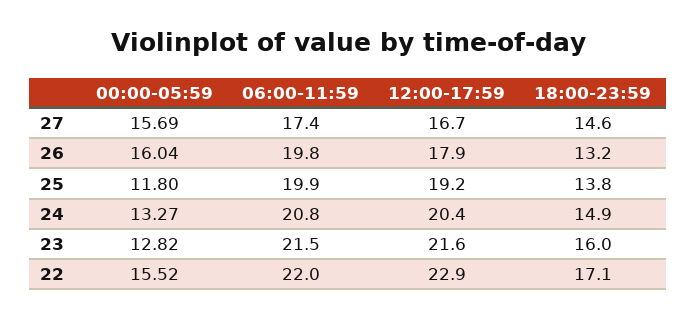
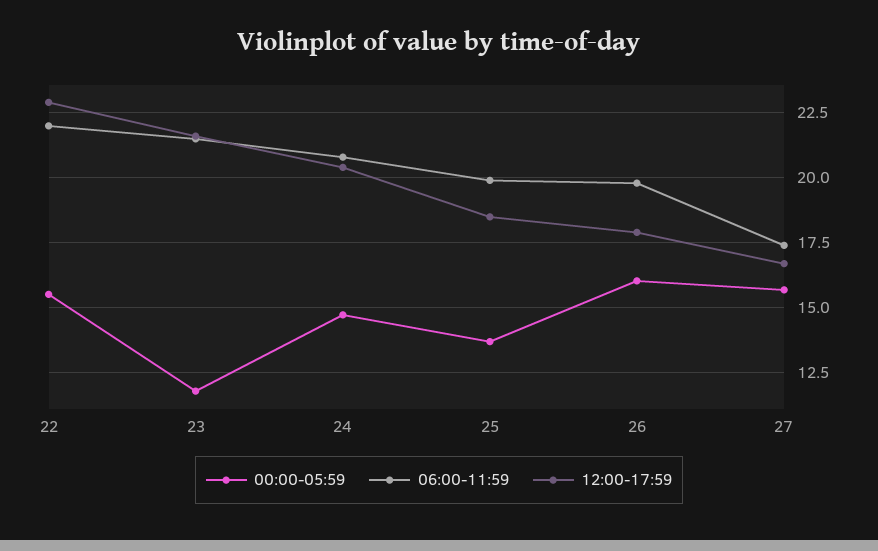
  {
    "00:00-05:59": {
      "27": 15.69,
      "26": 16.04,
-     "25": 11.8,
+     "25": 13.75,
-     "24": 13.27,
+     "24": 14.75,
-     "23": 12.82,
+     "23": 11.75,
      "22": 15.52
    },
    "06:00-11:59": {
      "27": 17.4,
      "26": 19.8,
      "25": 19.9,
      "24": 20.8,
      "23": 21.5,
      "22": 22
    },
    "12:00-17:59": {
      "27": 16.7,
      "26": 17.9,
-     "25": 19.2,
+     "25": 18.5,
      "24": 20.4,
      "23": 21.6,
      "22": 22.9
-   },
+   }
-   "18:00-23:59": {
-     "27": 14.6,
-     "26": 13.2,
-     "25": 13.8,
-     "24": 14.9,
-     "23": 16,
-     "22": 17.1
-   }
  }

